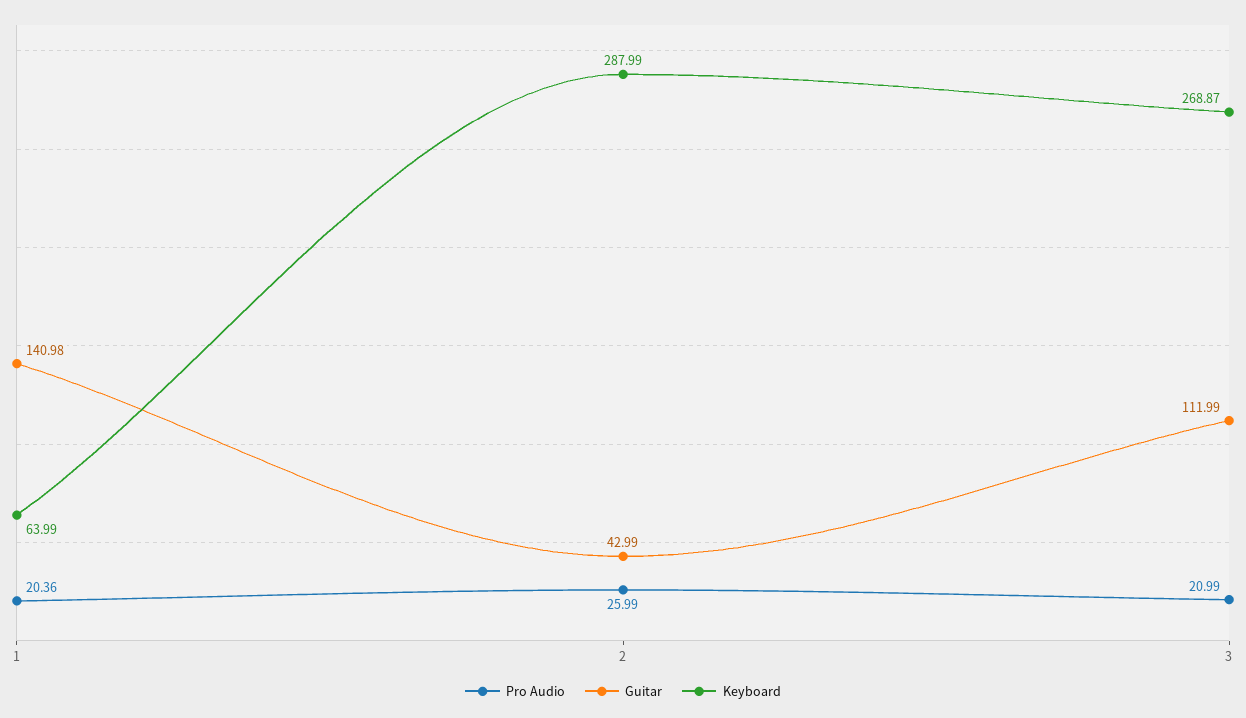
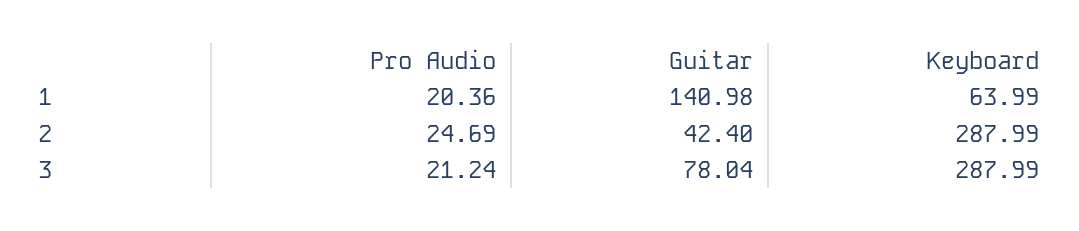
  {
    "Pro Audio": {
      "1": 20.36,
-     "2": 25.99,
+     "2": 24.69,
-     "3": 20.99
+     "3": 21.24
    },
    "Guitar": {
      "1": 140.98,
-     "2": 42.99,
+     "2": 42.4,
-     "3": 111.99
+     "3": 78.04
    },
    "Keyboard": {
      "1": 63.99,
      "2": 287.99,
-     "3": 268.87
+     "3": 287.99
    }
  }

